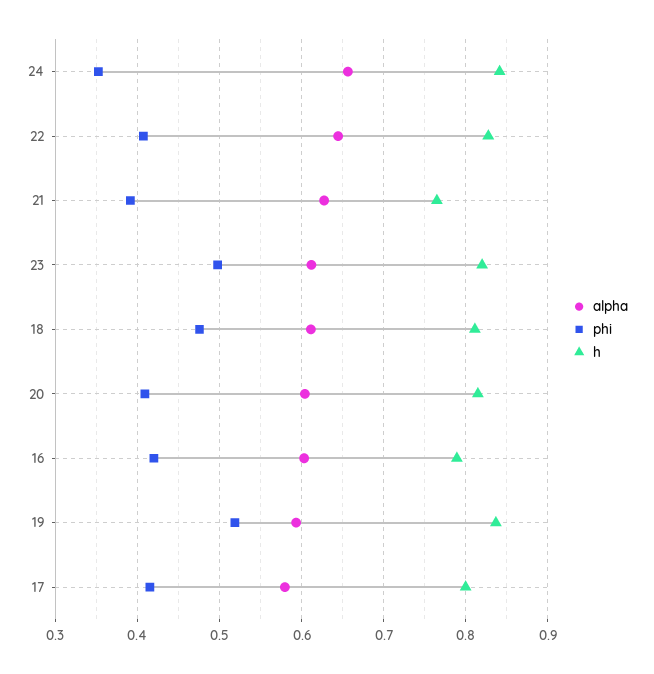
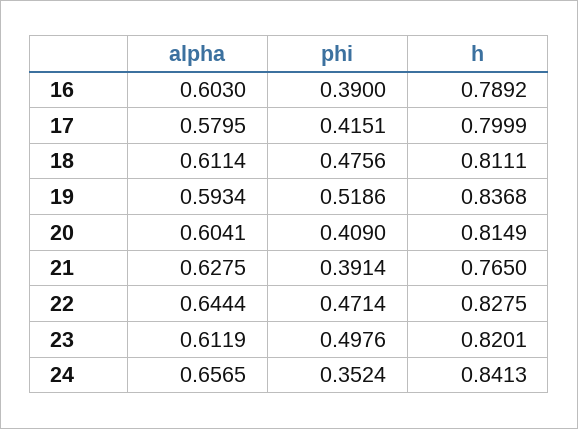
  {
    "alpha": {
      "24": 0.6565,
      "22": 0.6444,
      "21": 0.6275,
      "23": 0.6119,
      "18": 0.6114,
      "20": 0.6041,
      "16": 0.603,
      "19": 0.5934,
      "17": 0.5795
    },
    "phi": {
      "24": 0.3524,
-     "22": 0.41,
+     "22": 0.4714,
      "21": 0.3914,
      "23": 0.4976,
      "18": 0.4756,
      "20": 0.409,
-     "16": 0.42,
+     "16": 0.39,
      "19": 0.5186,
      "17": 0.4151
    },
    "h": {
      "24": 0.8413,
      "22": 0.8275,
      "21": 0.765,
      "23": 0.8201,
      "18": 0.8111,
      "20": 0.8149,
      "16": 0.7892,
      "19": 0.8368,
      "17": 0.7999
    }
  }

